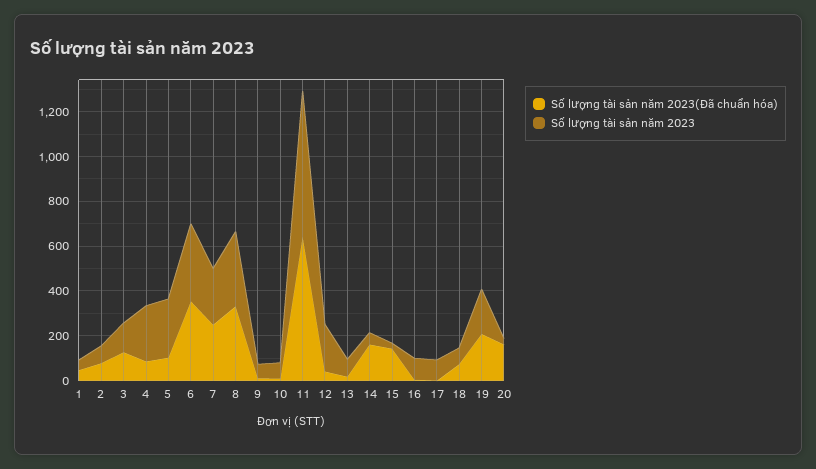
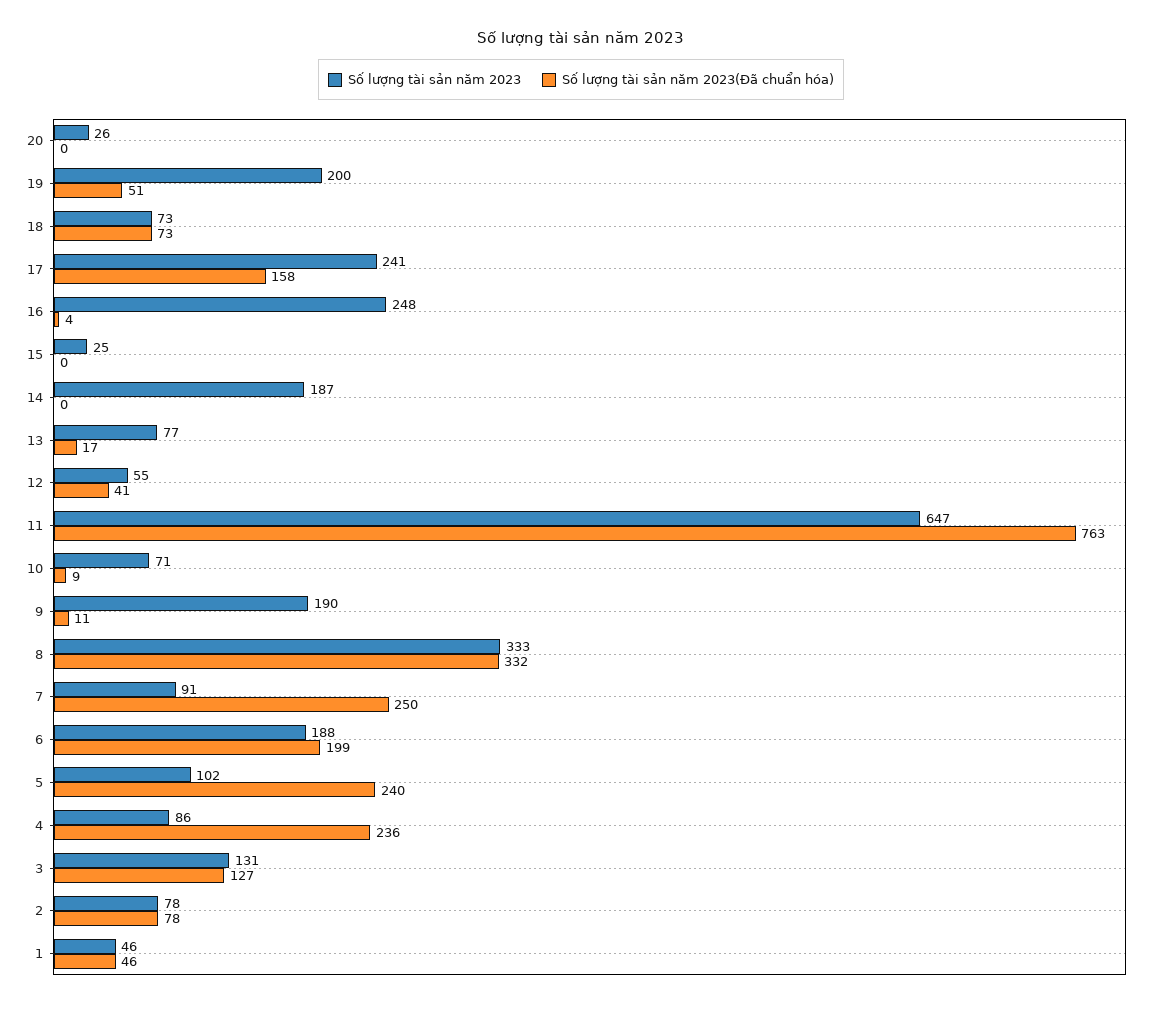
  {
    "Số lượng tài sản năm 2023(Đã chuẩn hóa)": {
      "1": 46,
      "2": 78,
      "3": 127,
-     "4": 100,
+     "4": 236,
-     "5": 100,
+     "5": 240,
-     "6": 350,
+     "6": 199,
      "7": 250,
      "8": 332,
      "9": 11,
      "10": 9,
-     "11": 650,
+     "11": 763,
      "12": 41,
      "13": 17,
-     "14": 150,
+     "14": 0,
-     "15": 150,
+     "15": 0,
      "16": 4,
-     "17": 0,
+     "17": 158,
      "18": 73,
-     "19": 200,
+     "19": 51,
-     "20": 150
+     "20": 0
    },
    "Số lượng tài sản năm 2023": {
      "1": 46,
      "2": 78,
      "3": 131,
-     "4": 250,
+     "4": 86,
-     "5": 250,
+     "5": 102,
-     "6": 350,
+     "6": 188,
-     "7": 250,
+     "7": 91,
      "8": 333,
-     "9": 50,
+     "9": 190,
      "10": 71,
      "11": 647,
-     "12": 200,
+     "12": 55,
      "13": 77,
-     "14": 50,
+     "14": 187,
      "15": 25,
-     "16": 100,
+     "16": 248,
-     "17": 100,
+     "17": 241,
      "18": 73,
      "19": 200,
      "20": 26
    }
  }

